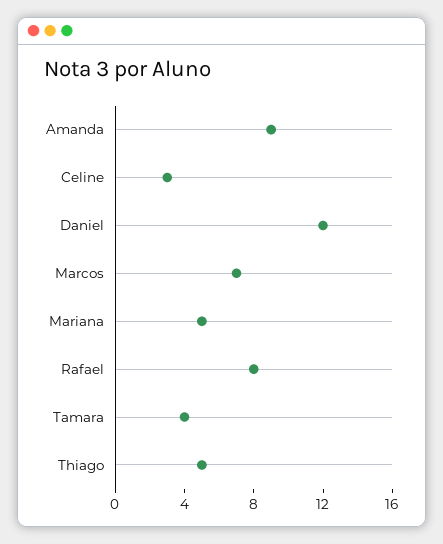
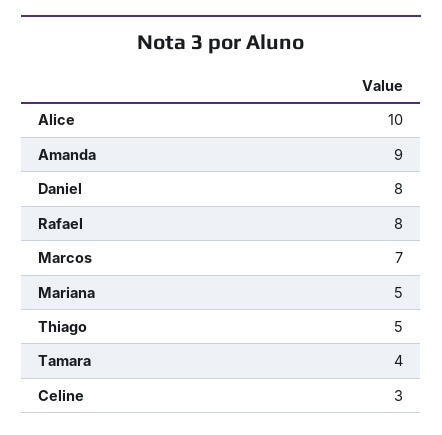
  {
    "Amanda": 9,
    "Celine": 3,
-   "Daniel": 12,
+   "Daniel": 8,
    "Marcos": 7,
    "Mariana": 5,
    "Rafael": 8,
    "Tamara": 4,
-   "Thiago": 5
+   "Thiago": 5,
+   "Alice": 10
  }

